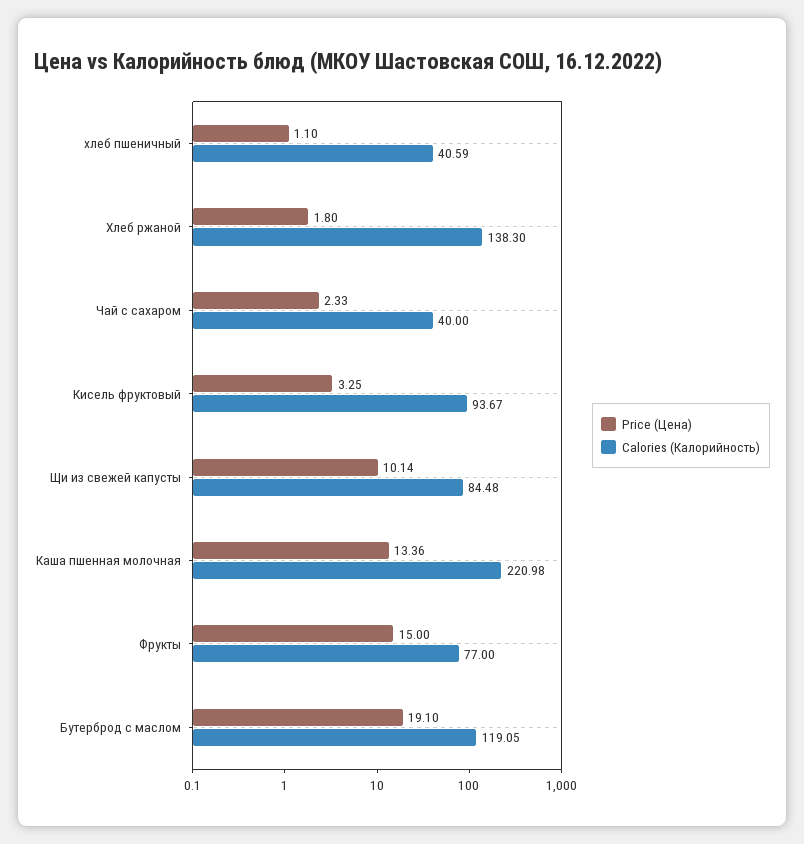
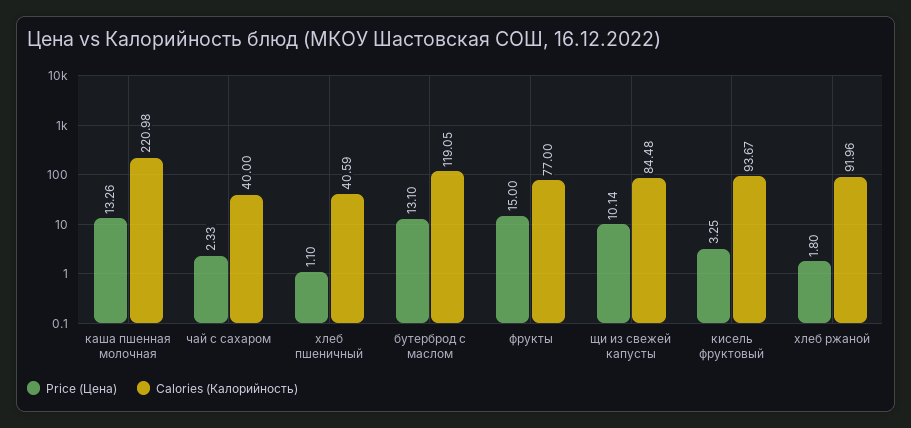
  {
    "Price (Цена)": {
      "хлеб пшеничный": 1.1,
      "Хлеб ржаной": 1.8,
      "Чай с сахаром": 2.33,
      "Кисель фруктовый": 3.25,
      "Щи из свежей капусты": 10.14,
-     "Каша пшенная молочная": 13.36,
+     "Каша пшенная молочная": 13.26,
      "Фрукты": 15,
-     "Бутерброд с маслом": 19.1
+     "Бутерброд с маслом": 13.1
    },
    "Calories (Калорийность)": {
      "хлеб пшеничный": 40.59,
-     "Хлеб ржаной": 138.3,
+     "Хлеб ржаной": 91.96,
      "Чай с сахаром": 40,
      "Кисель фруктовый": 93.67,
      "Щи из свежей капусты": 84.48,
      "Каша пшенная молочная": 220.98,
      "Фрукты": 77,
      "Бутерброд с маслом": 119.05
    }
  }

